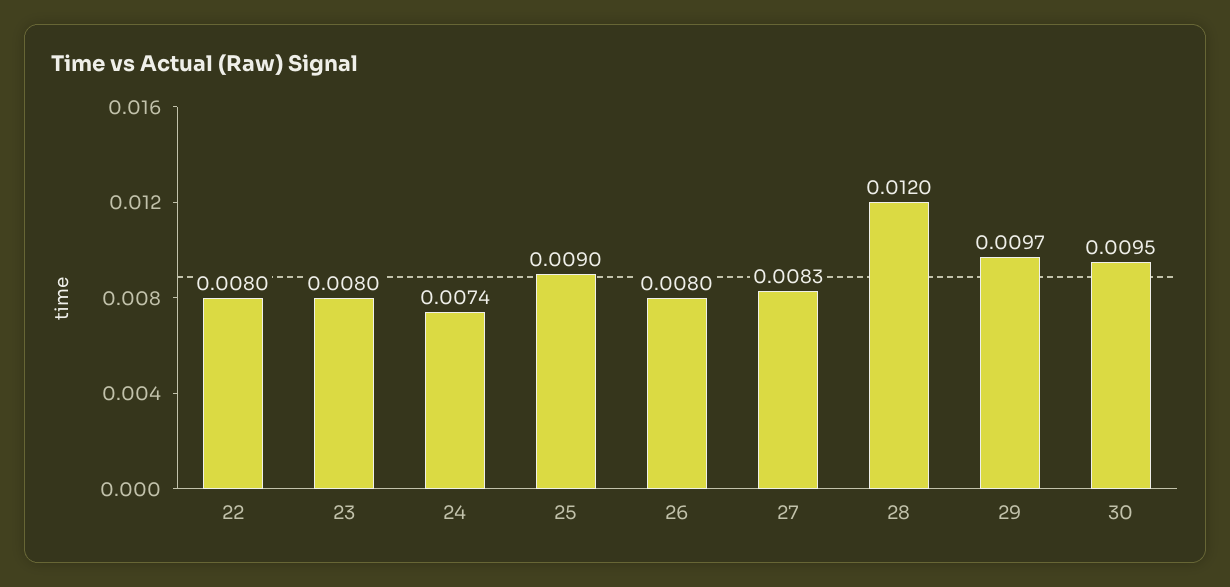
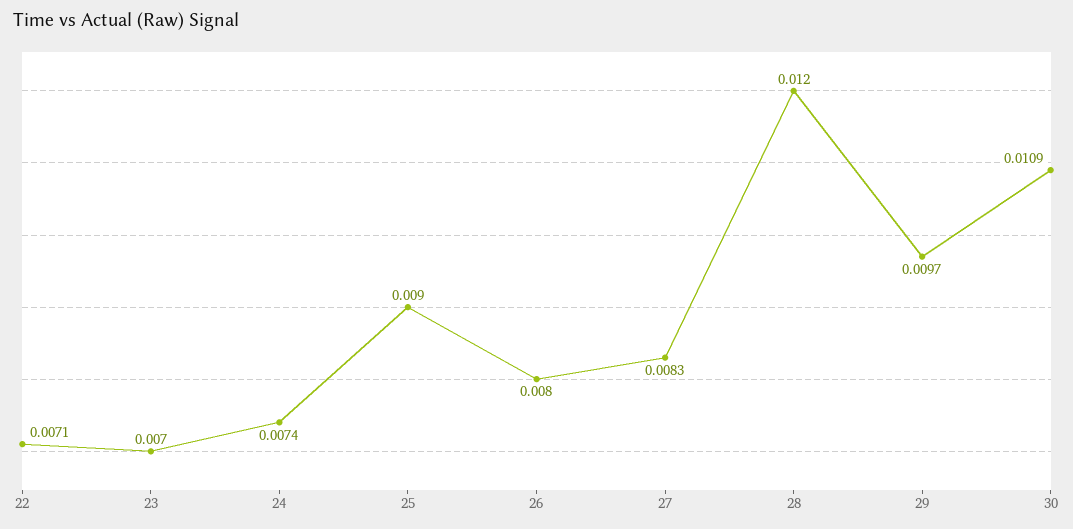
  {
-   "22": 0.008,
+   "22": 0.0071,
-   "23": 0.008,
+   "23": 0.007,
    "24": 0.0074,
    "25": 0.009,
    "26": 0.008,
    "27": 0.0083,
    "28": 0.012,
    "29": 0.0097,
-   "30": 0.0095
+   "30": 0.0109
  }

